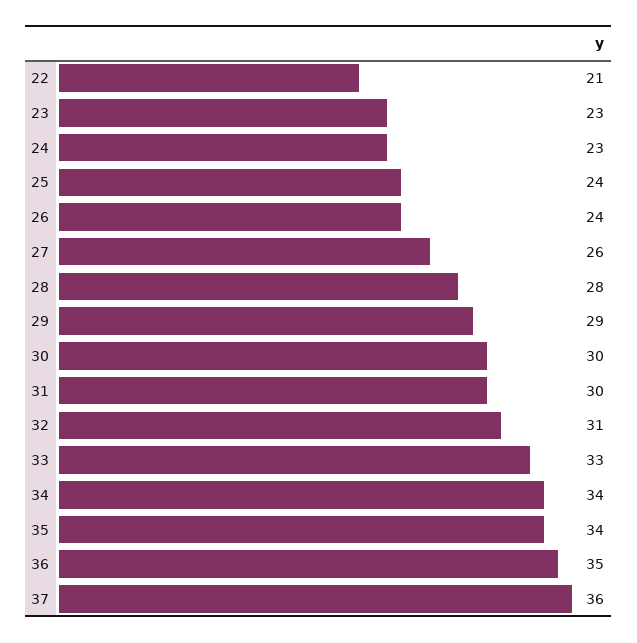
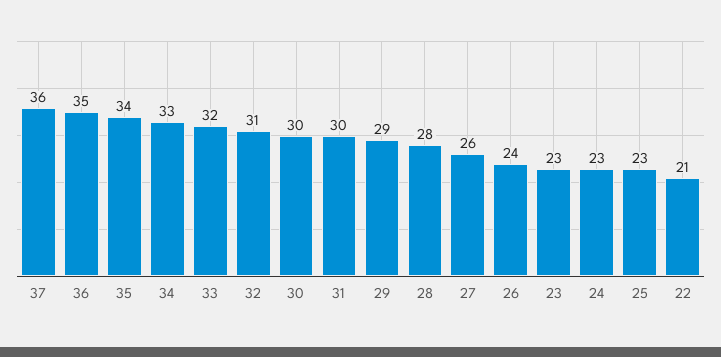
  {
    "22": 21,
    "23": 23,
    "24": 23,
-   "25": 24,
+   "25": 23,
    "26": 24,
    "27": 26,
    "28": 28,
    "29": 29,
    "30": 30,
    "31": 30,
    "32": 31,
-   "33": 33,
+   "33": 32,
-   "34": 34,
+   "34": 33,
    "35": 34,
    "36": 35,
    "37": 36
  }

